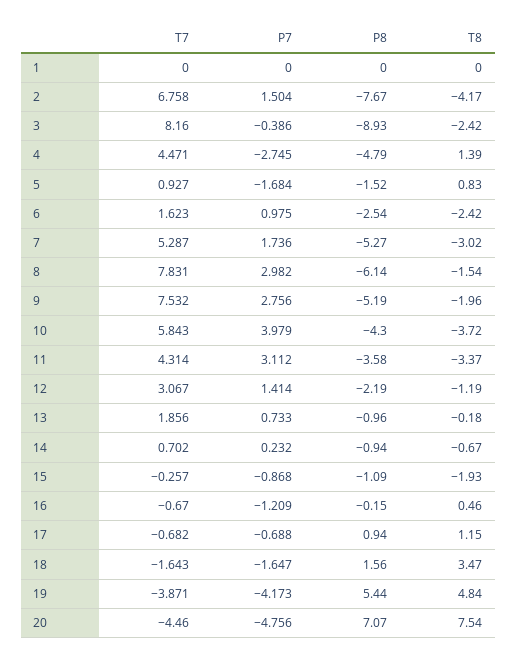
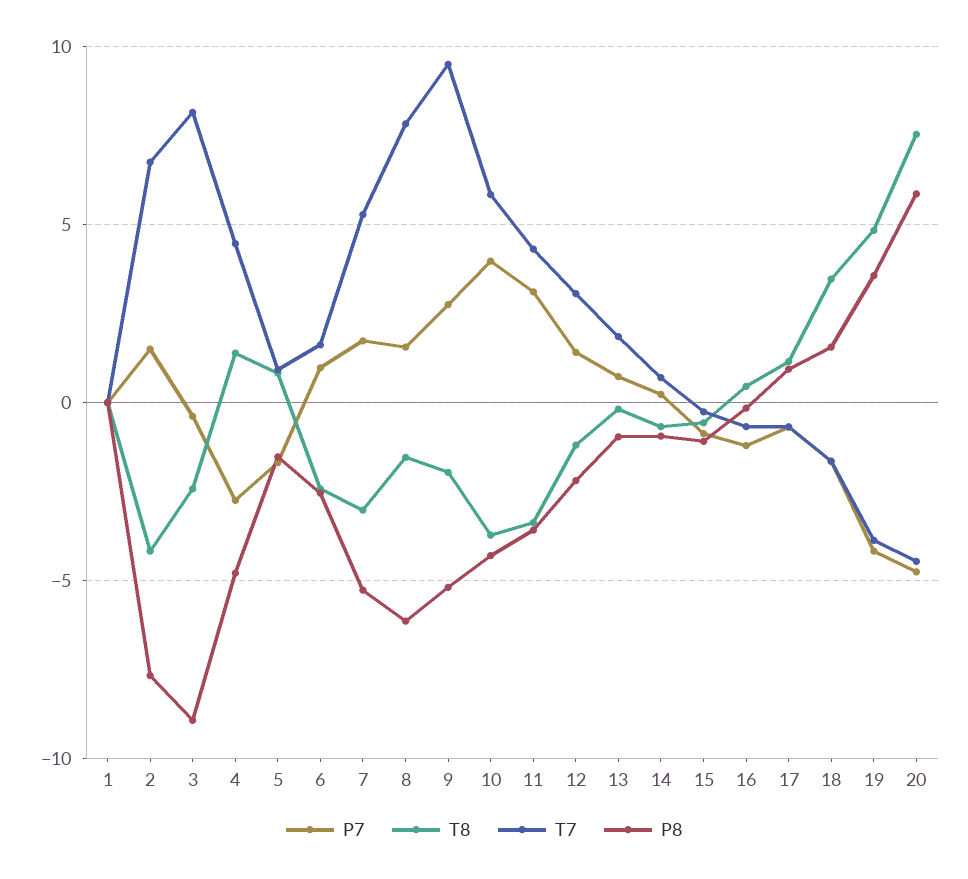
  {
    "T7": {
      "1": 0,
      "2": 6.758,
      "3": 8.16,
      "4": 4.471,
      "5": 0.927,
      "6": 1.623,
      "7": 5.287,
      "8": 7.831,
-     "9": 7.532,
+     "9": 9.5,
      "10": 5.843,
      "11": 4.314,
      "12": 3.067,
      "13": 1.856,
      "14": 0.702,
      "15": -0.257,
      "16": -0.67,
      "17": -0.682,
      "18": -1.643,
      "19": -3.871,
      "20": -4.46
    },
    "P7": {
      "1": 0,
      "2": 1.504,
      "3": -0.386,
      "4": -2.745,
      "5": -1.684,
      "6": 0.975,
      "7": 1.736,
-     "8": 2.982,
+     "8": 1.5,
      "9": 2.756,
      "10": 3.979,
      "11": 3.112,
      "12": 1.414,
      "13": 0.733,
      "14": 0.232,
      "15": -0.868,
      "16": -1.209,
      "17": -0.688,
      "18": -1.647,
      "19": -4.173,
      "20": -4.756
    },
    "P8": {
      "1": 0,
      "2": -7.67,
      "3": -8.93,
      "4": -4.79,
      "5": -1.52,
      "6": -2.54,
      "7": -5.27,
      "8": -6.14,
      "9": -5.19,
      "10": -4.3,
      "11": -3.58,
      "12": -2.19,
      "13": -0.96,
      "14": -0.94,
      "15": -1.09,
      "16": -0.15,
      "17": 0.94,
      "18": 1.56,
-     "19": 5.44,
+     "19": 3.5,
-     "20": 7.07
+     "20": 6
    },
    "T8": {
      "1": 0,
      "2": -4.17,
      "3": -2.42,
      "4": 1.39,
      "5": 0.83,
      "6": -2.42,
      "7": -3.02,
      "8": -1.54,
      "9": -1.96,
      "10": -3.72,
      "11": -3.37,
      "12": -1.19,
      "13": -0.18,
      "14": -0.67,
-     "15": -1.93,
+     "15": -0.5,
      "16": 0.46,
      "17": 1.15,
      "18": 3.47,
      "19": 4.84,
      "20": 7.54
    }
  }

